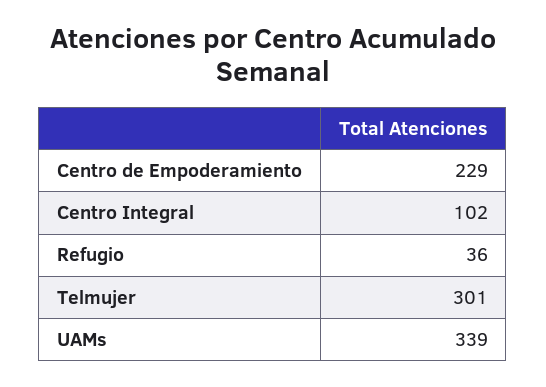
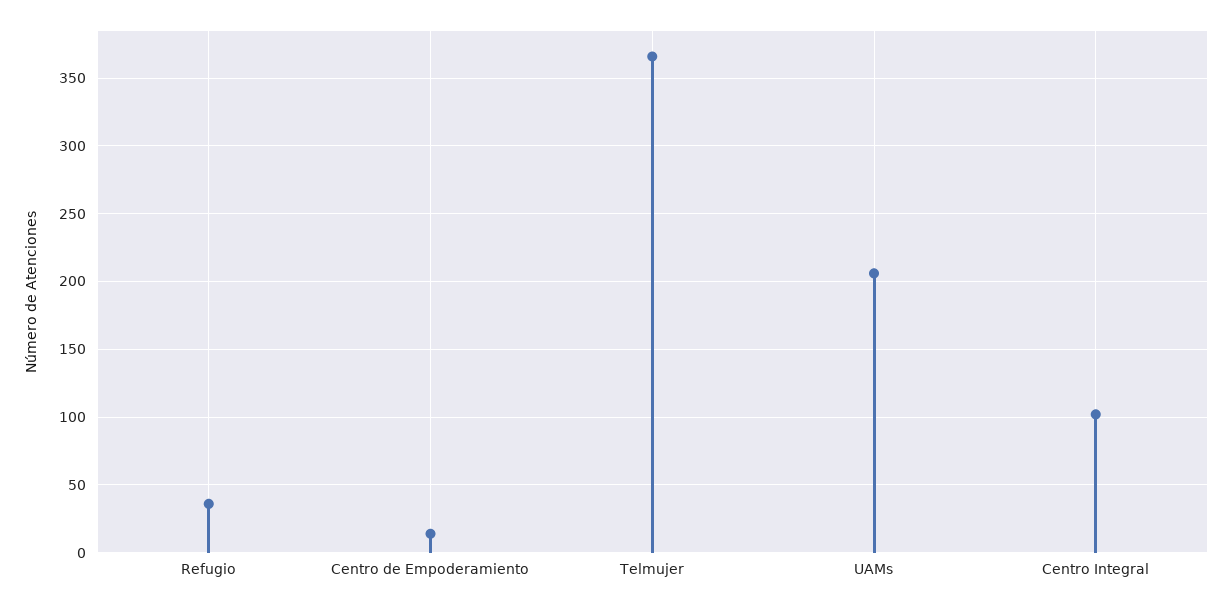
  {
-   "Centro de Empoderamiento": 229,
+   "Centro de Empoderamiento": 15,
    "Centro Integral": 102,
    "Refugio": 36,
-   "Telmujer": 301,
+   "Telmujer": 365,
-   "UAMs": 339
+   "UAMs": 205
  }

